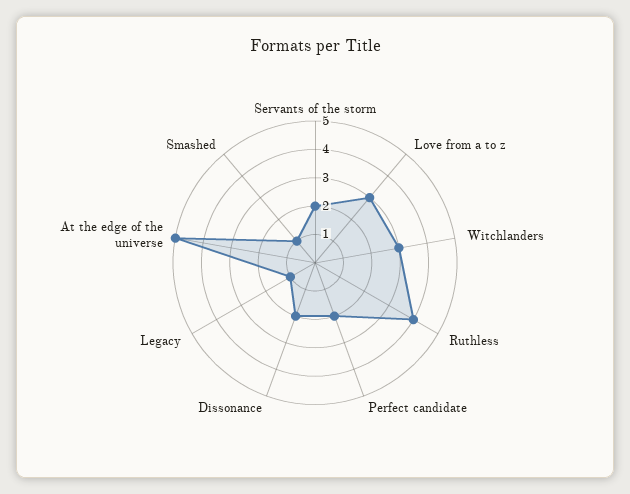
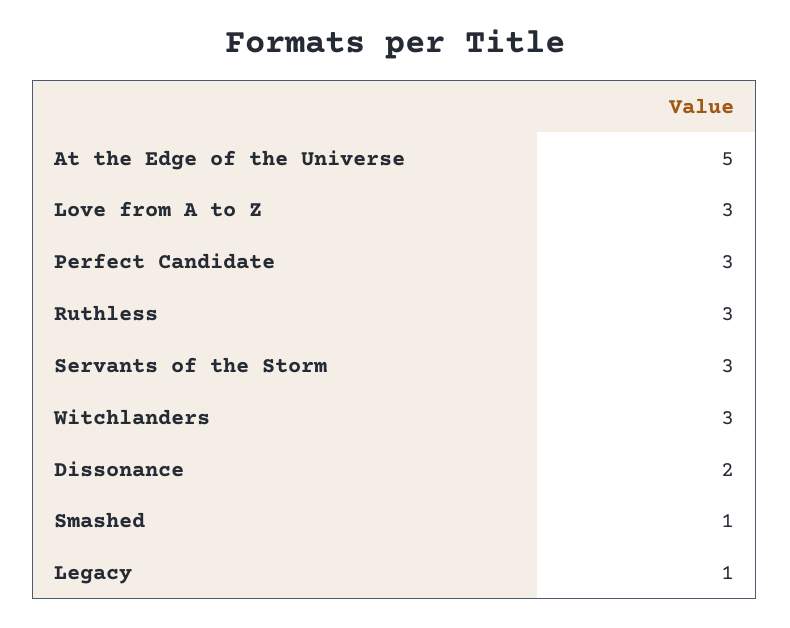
  {
-   "Servants of the storm": 2,
+   "Servants of the storm": 3,
    "Love from a to z": 3,
    "Witchlanders": 3,
-   "Ruthless": 4,
+   "Ruthless": 3,
-   "Perfect candidate": 2,
+   "Perfect candidate": 3,
    "Dissonance": 2,
    "Legacy": 1,
    "At the edge of the universe": 5,
    "Smashed": 1
  }

